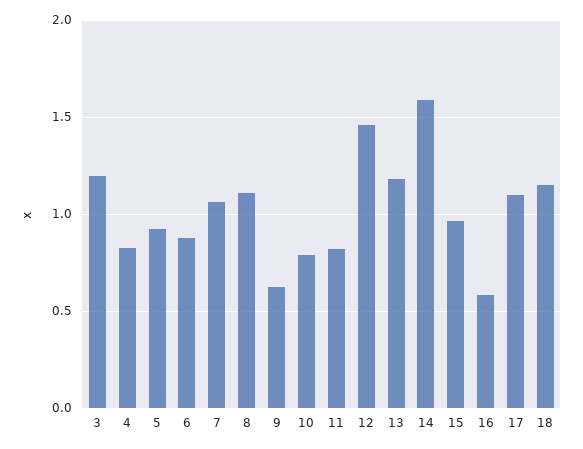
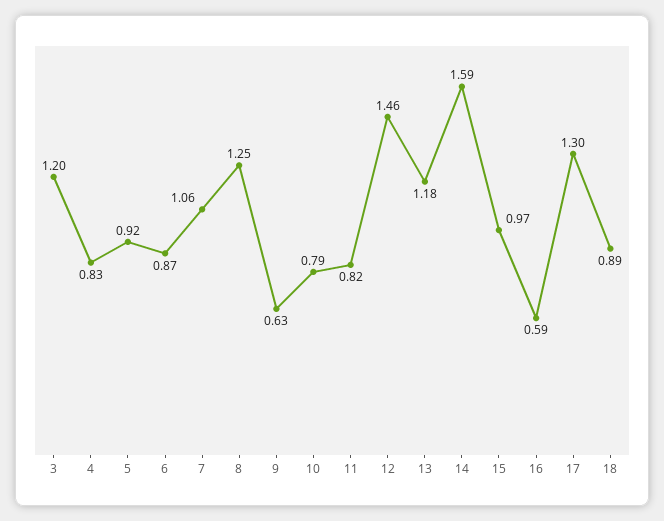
  {
    "3": 1.2,
    "4": 0.83,
    "5": 0.92,
    "6": 0.87,
    "7": 1.06,
-   "8": 1.1,
+   "8": 1.25,
    "9": 0.63,
    "10": 0.79,
    "11": 0.82,
    "12": 1.46,
    "13": 1.18,
    "14": 1.59,
    "15": 0.97,
    "16": 0.59,
-   "17": 1.1,
+   "17": 1.3,
-   "18": 1.15
+   "18": 0.89
  }

